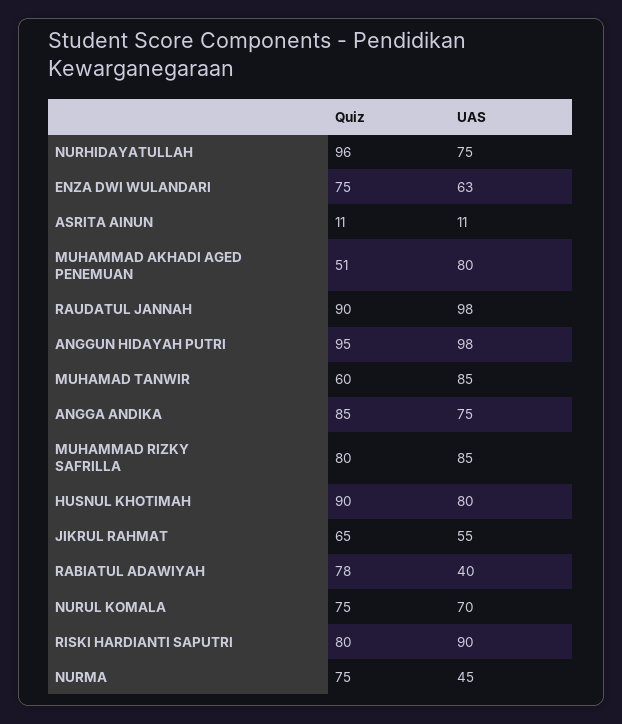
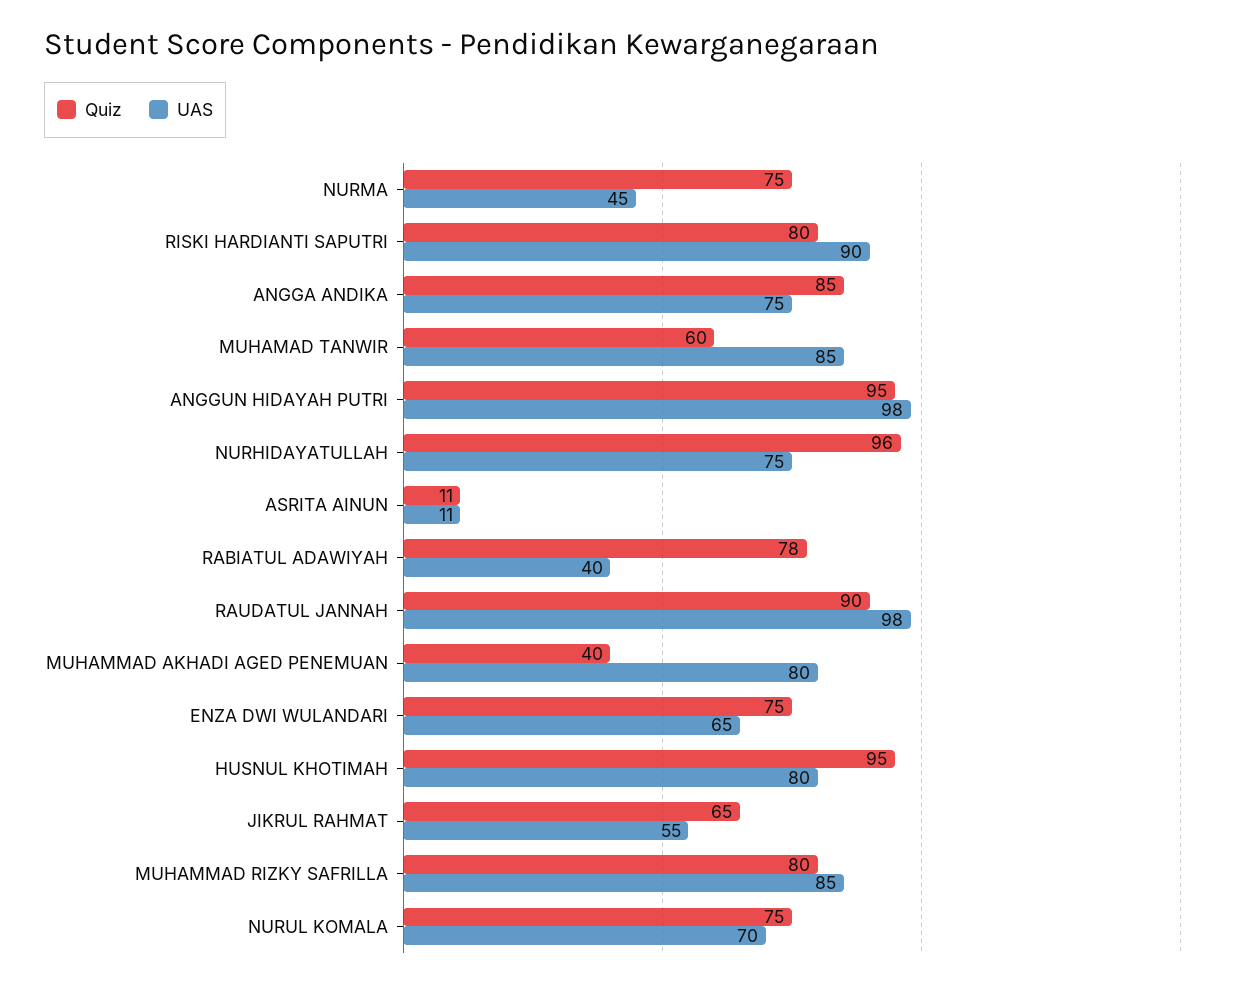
  {
    "Quiz": {
      "NURHIDAYATULLAH": 96,
      "ENZA DWI WULANDARI": 75,
      "ASRITA AINUN": 11,
-     "MUHAMMAD AKHADI AGED PENEMUAN": 51,
+     "MUHAMMAD AKHADI AGED PENEMUAN": 40,
      "RAUDATUL JANNAH": 90,
      "ANGGUN HIDAYAH PUTRI": 95,
      "MUHAMAD TANWIR": 60,
      "ANGGA ANDIKA": 85,
      "MUHAMMAD RIZKY SAFRILLA": 80,
-     "HUSNUL KHOTIMAH": 90,
+     "HUSNUL KHOTIMAH": 95,
      "JIKRUL RAHMAT": 65,
      "RABIATUL ADAWIYAH": 78,
      "NURUL KOMALA": 75,
      "RISKI HARDIANTI SAPUTRI": 80,
      "NURMA": 75
    },
    "UAS": {
      "NURHIDAYATULLAH": 75,
-     "ENZA DWI WULANDARI": 63,
+     "ENZA DWI WULANDARI": 65,
      "ASRITA AINUN": 11,
      "MUHAMMAD AKHADI AGED PENEMUAN": 80,
      "RAUDATUL JANNAH": 98,
      "ANGGUN HIDAYAH PUTRI": 98,
      "MUHAMAD TANWIR": 85,
      "ANGGA ANDIKA": 75,
      "MUHAMMAD RIZKY SAFRILLA": 85,
      "HUSNUL KHOTIMAH": 80,
      "JIKRUL RAHMAT": 55,
      "RABIATUL ADAWIYAH": 40,
      "NURUL KOMALA": 70,
      "RISKI HARDIANTI SAPUTRI": 90,
      "NURMA": 45
    }
  }

